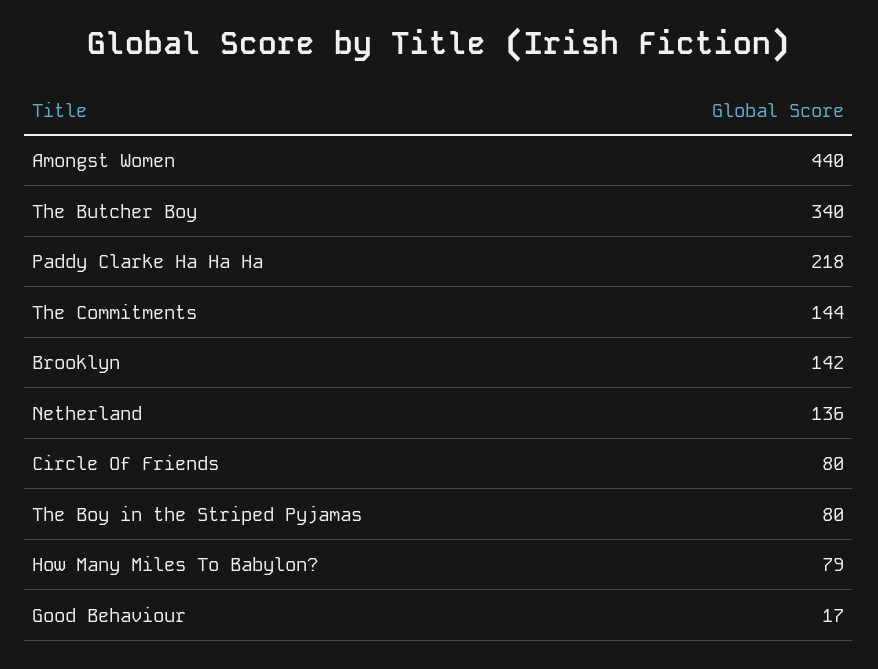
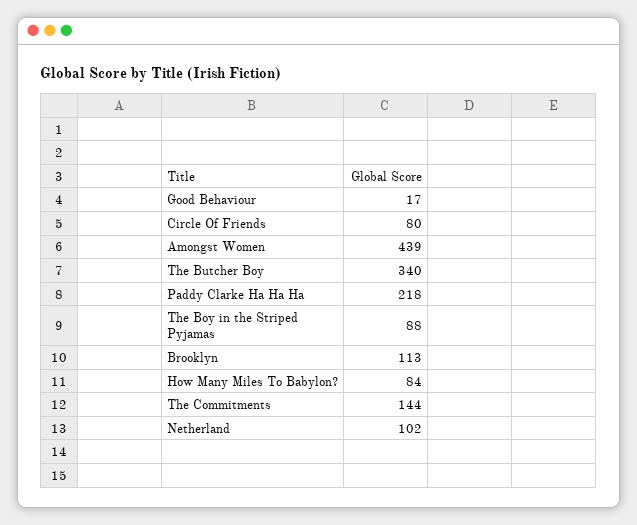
  {
-   "Amongst Women": 440,
+   "Amongst Women": 439,
    "The Butcher Boy": 340,
    "Paddy Clarke Ha Ha Ha": 218,
    "The Commitments": 144,
-   "Brooklyn": 142,
+   "Brooklyn": 113,
-   "Netherland": 136,
+   "Netherland": 102,
    "Circle Of Friends": 80,
-   "The Boy in the Striped Pyjamas": 80,
+   "The Boy in the Striped Pyjamas": 88,
-   "How Many Miles To Babylon?": 79,
+   "How Many Miles To Babylon?": 84,
    "Good Behaviour": 17
  }

